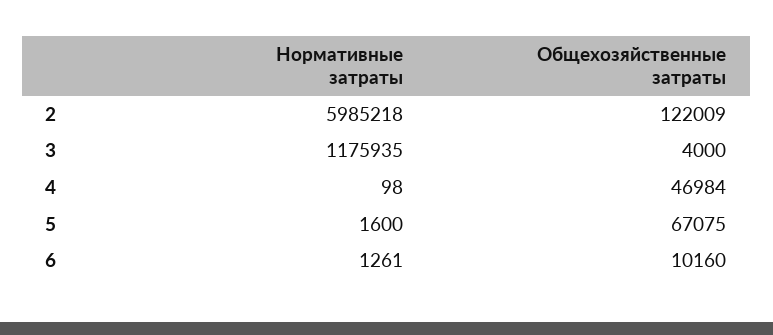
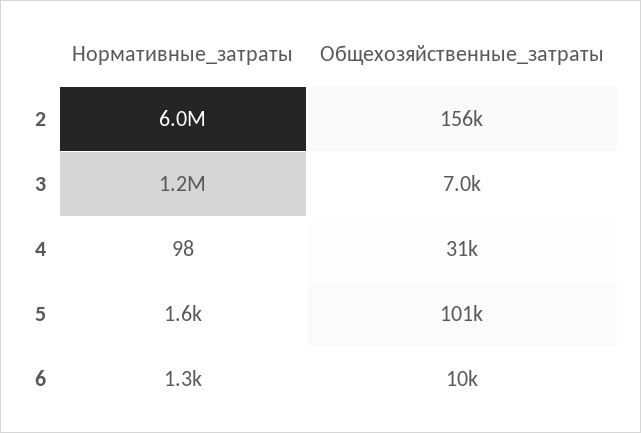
  {
    "Нормативные затраты": {
      "2": 5985218,
      "3": 1175935,
      "4": 98,
      "5": 1600,
      "6": 1261
    },
    "Общехозяйственные затраты": {
-     "2": 122009,
+     "2": 156000,
-     "3": 4000,
+     "3": 7000,
-     "4": 46984,
+     "4": 31000,
-     "5": 67075,
+     "5": 101000,
      "6": 10160
    }
  }

